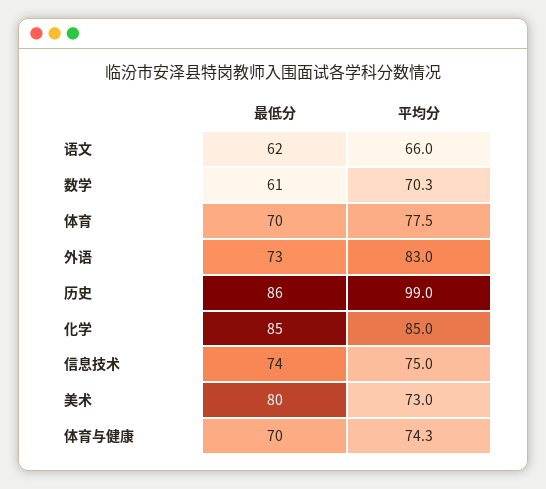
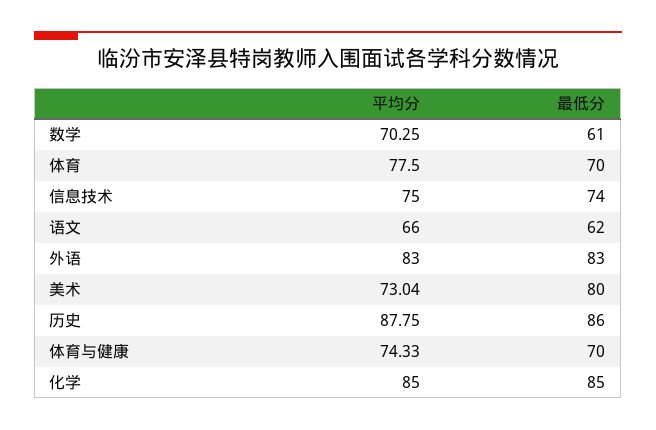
  {
    "最低分": {
      "语文": 62,
      "数学": 61,
      "体育": 70,
-     "外语": 73,
+     "外语": 83,
      "历史": 86,
      "化学": 85,
      "信息技术": 74,
      "美术": 80,
      "体育与健康": 70
    },
    "平均分": {
      "语文": 66,
      "数学": 70.25,
      "体育": 77.5,
      "外语": 83,
-     "历史": 99,
+     "历史": 87.75,
      "化学": 85,
      "信息技术": 75,
      "美术": 73.04,
      "体育与健康": 74.33
    }
  }

